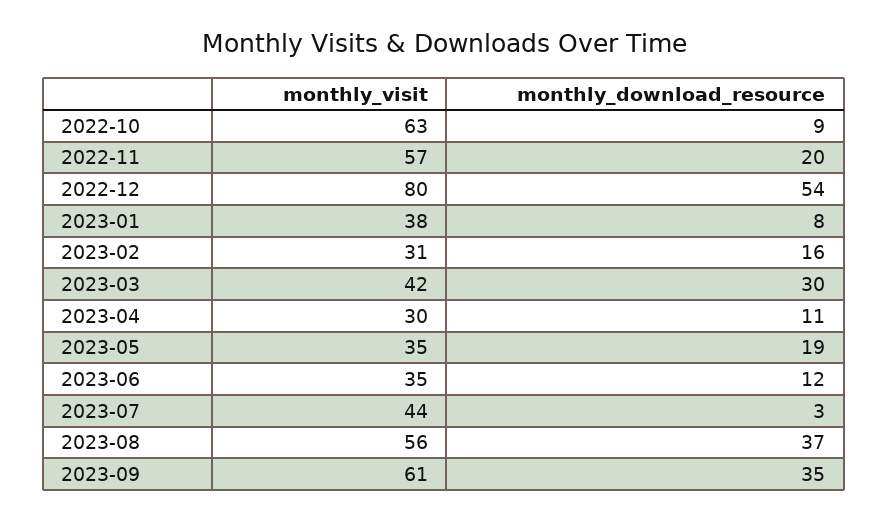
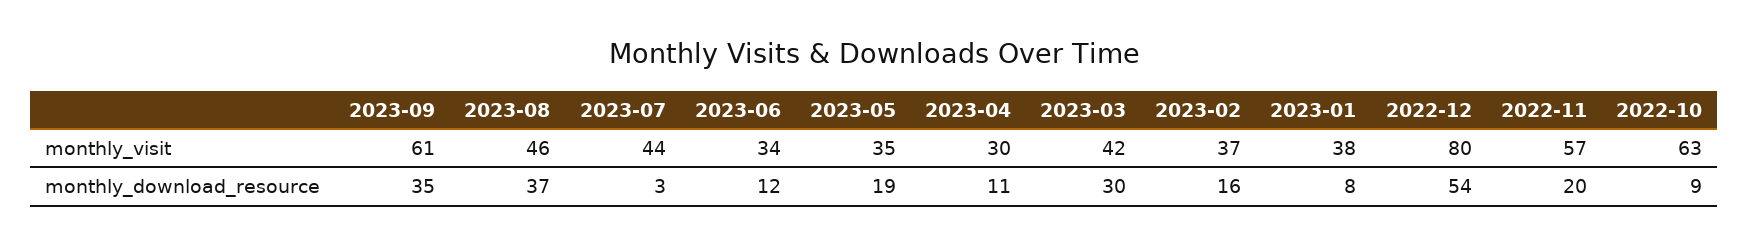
  {
    "monthly_visit": {
      "2022-10": 63,
      "2022-11": 57,
      "2022-12": 80,
      "2023-01": 38,
-     "2023-02": 31,
+     "2023-02": 37,
      "2023-03": 42,
      "2023-04": 30,
      "2023-05": 35,
-     "2023-06": 35,
+     "2023-06": 34,
      "2023-07": 44,
-     "2023-08": 56,
+     "2023-08": 46,
      "2023-09": 61
    },
    "monthly_download_resource": {
      "2022-10": 9,
      "2022-11": 20,
      "2022-12": 54,
      "2023-01": 8,
      "2023-02": 16,
      "2023-03": 30,
      "2023-04": 11,
      "2023-05": 19,
      "2023-06": 12,
      "2023-07": 3,
      "2023-08": 37,
      "2023-09": 35
    }
  }

